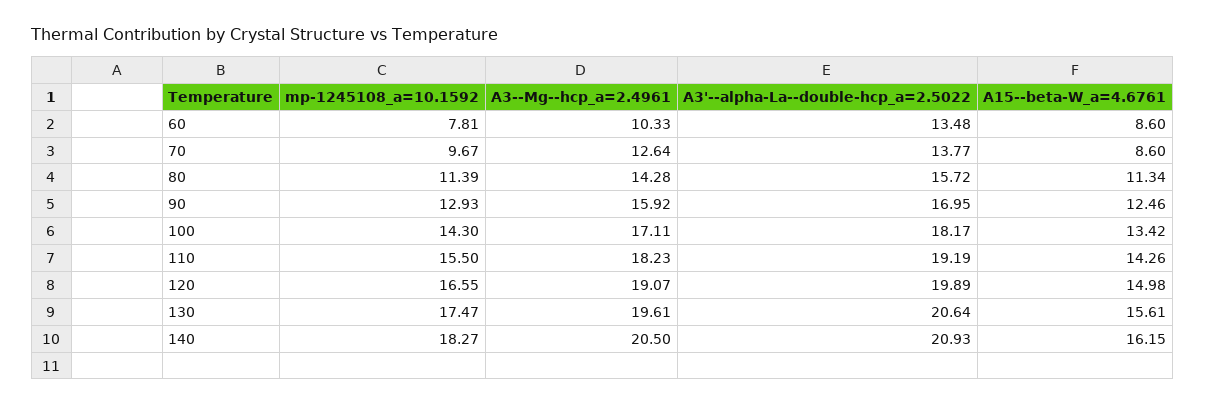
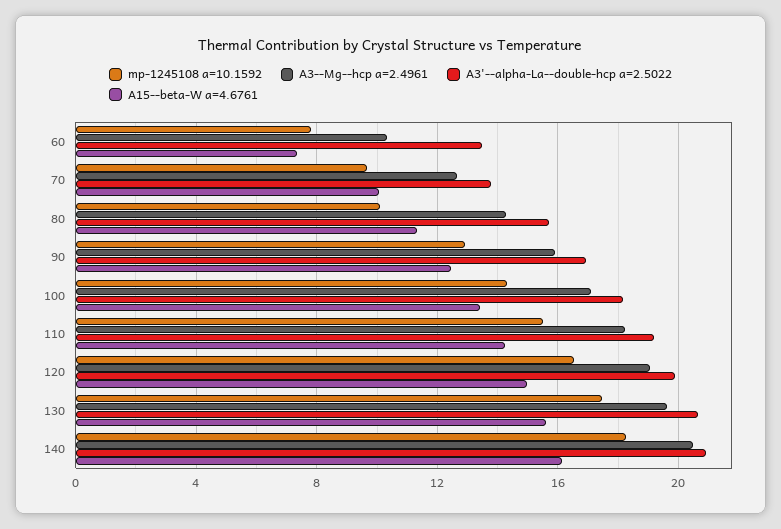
  {
    "mp-1245108_a=10.1592": {
      "60": 7.81,
      "70": 9.67,
-     "80": 11.39,
+     "80": 10,
      "90": 12.93,
      "100": 14.3,
      "110": 15.5,
      "120": 16.55,
      "130": 17.47,
      "140": 18.27
    },
    "A3--Mg--hcp_a=2.4961": {
      "60": 10.33,
      "70": 12.64,
      "80": 14.28,
      "90": 15.92,
      "100": 17.11,
      "110": 18.23,
      "120": 19.07,
      "130": 19.61,
      "140": 20.5
    },
    "A3'--alpha-La--double-hcp_a=2.5022": {
      "60": 13.48,
      "70": 13.77,
      "80": 15.72,
      "90": 16.95,
      "100": 18.17,
      "110": 19.19,
      "120": 19.89,
      "130": 20.64,
      "140": 20.93
    },
    "A15--beta-W_a=4.6761": {
-     "60": 8.6,
+     "60": 7.5,
-     "70": 8.6,
+     "70": 10,
      "80": 11.34,
      "90": 12.46,
      "100": 13.42,
      "110": 14.26,
      "120": 14.98,
      "130": 15.61,
      "140": 16.15
    }
  }

